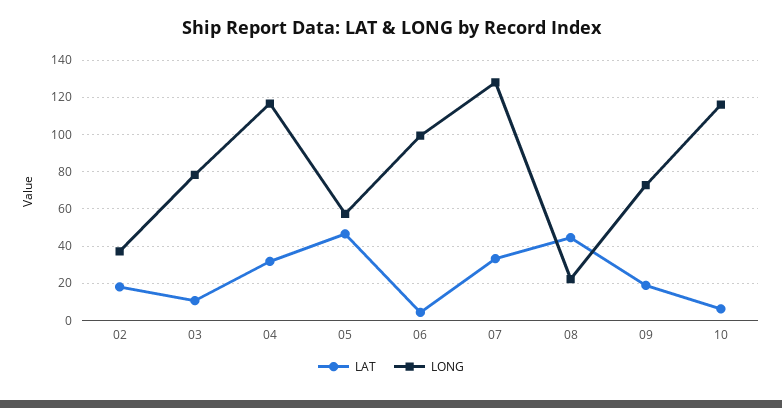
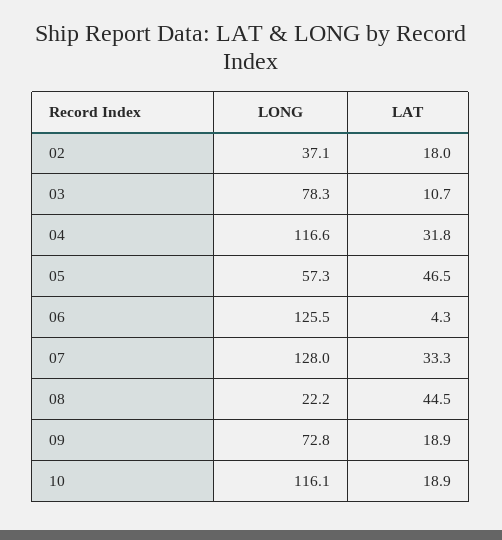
  {
    "LAT": {
      "02": 18,
      "03": 10.7,
      "04": 31.8,
      "05": 46.5,
      "06": 4.3,
      "07": 33.3,
      "08": 44.5,
      "09": 18.9,
-     "10": 5
+     "10": 18.9
    },
    "LONG": {
      "02": 37.1,
      "03": 78.3,
      "04": 116.6,
      "05": 57.3,
-     "06": 100,
+     "06": 125.5,
      "07": 128,
      "08": 22.2,
      "09": 72.8,
      "10": 116.1
    }
  }

